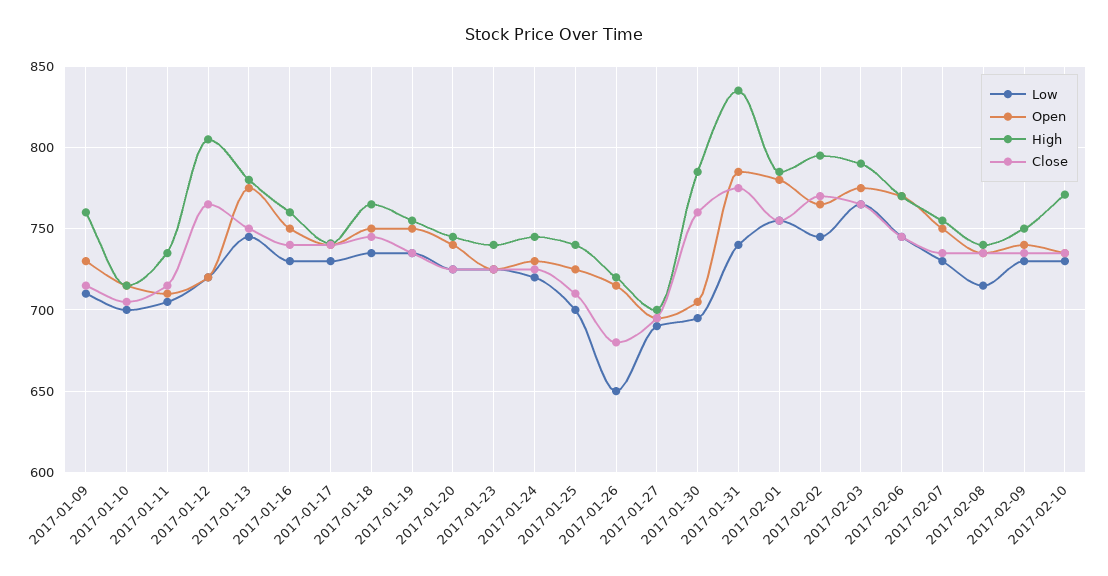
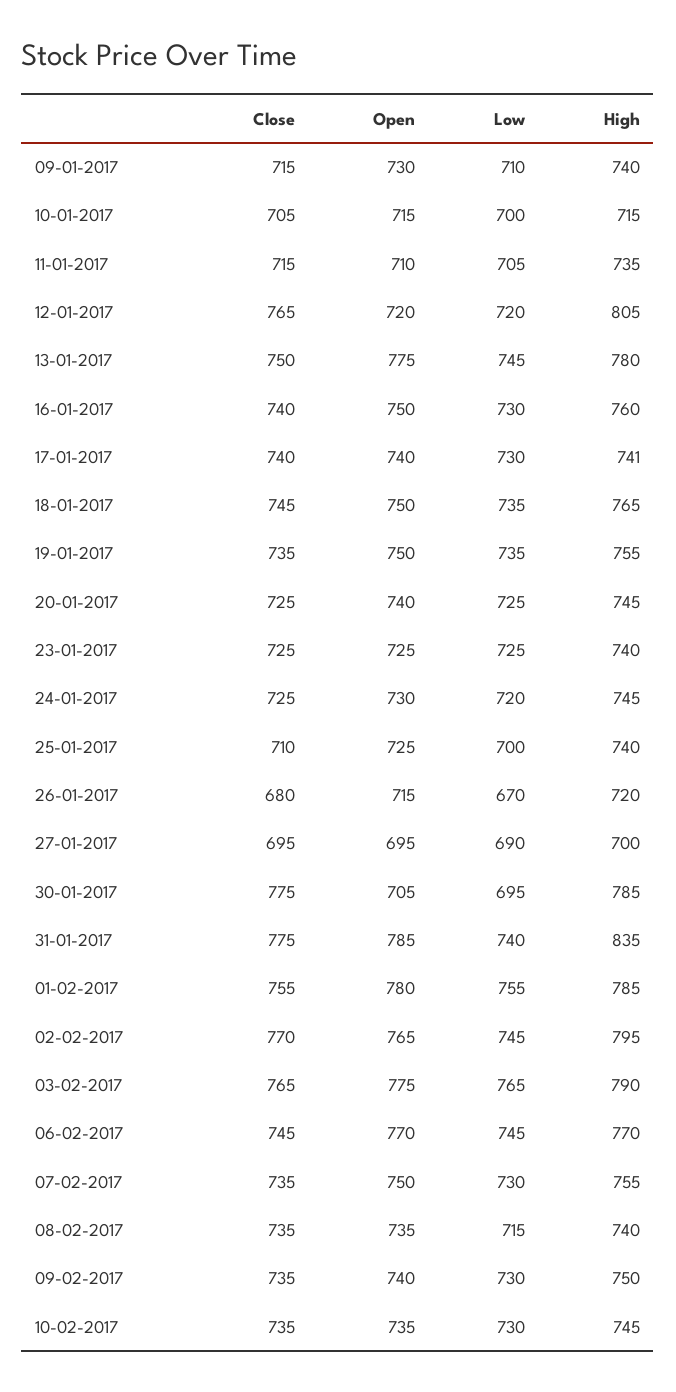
  {
    "Low": {
      "2017-01-09": 710,
      "2017-01-10": 700,
      "2017-01-11": 705,
      "2017-01-12": 720,
      "2017-01-13": 745,
      "2017-01-16": 730,
      "2017-01-17": 730,
      "2017-01-18": 735,
      "2017-01-19": 735,
      "2017-01-20": 725,
      "2017-01-23": 725,
      "2017-01-24": 720,
      "2017-01-25": 700,
-     "2017-01-26": 650,
+     "2017-01-26": 670,
      "2017-01-27": 690,
      "2017-01-30": 695,
      "2017-01-31": 740,
      "2017-02-01": 755,
      "2017-02-02": 745,
      "2017-02-03": 765,
      "2017-02-06": 745,
      "2017-02-07": 730,
      "2017-02-08": 715,
      "2017-02-09": 730,
      "2017-02-10": 730
    },
    "Open": {
      "2017-01-09": 730,
      "2017-01-10": 715,
      "2017-01-11": 710,
      "2017-01-12": 720,
      "2017-01-13": 775,
      "2017-01-16": 750,
      "2017-01-17": 740,
      "2017-01-18": 750,
      "2017-01-19": 750,
      "2017-01-20": 740,
      "2017-01-23": 725,
      "2017-01-24": 730,
      "2017-01-25": 725,
      "2017-01-26": 715,
      "2017-01-27": 695,
      "2017-01-30": 705,
      "2017-01-31": 785,
      "2017-02-01": 780,
      "2017-02-02": 765,
      "2017-02-03": 775,
      "2017-02-06": 770,
      "2017-02-07": 750,
      "2017-02-08": 735,
      "2017-02-09": 740,
      "2017-02-10": 735
    },
    "High": {
-     "2017-01-09": 760,
+     "2017-01-09": 740,
      "2017-01-10": 715,
      "2017-01-11": 735,
      "2017-01-12": 805,
      "2017-01-13": 780,
      "2017-01-16": 760,
      "2017-01-17": 741,
      "2017-01-18": 765,
      "2017-01-19": 755,
      "2017-01-20": 745,
      "2017-01-23": 740,
      "2017-01-24": 745,
      "2017-01-25": 740,
      "2017-01-26": 720,
      "2017-01-27": 700,
      "2017-01-30": 785,
      "2017-01-31": 835,
      "2017-02-01": 785,
      "2017-02-02": 795,
      "2017-02-03": 790,
      "2017-02-06": 770,
      "2017-02-07": 755,
      "2017-02-08": 740,
      "2017-02-09": 750,
-     "2017-02-10": 770
+     "2017-02-10": 745
    },
    "Close": {
      "2017-01-09": 715,
      "2017-01-10": 705,
      "2017-01-11": 715,
      "2017-01-12": 765,
      "2017-01-13": 750,
      "2017-01-16": 740,
      "2017-01-17": 740,
      "2017-01-18": 745,
      "2017-01-19": 735,
      "2017-01-20": 725,
      "2017-01-23": 725,
      "2017-01-24": 725,
      "2017-01-25": 710,
      "2017-01-26": 680,
      "2017-01-27": 695,
-     "2017-01-30": 760,
+     "2017-01-30": 775,
      "2017-01-31": 775,
      "2017-02-01": 755,
      "2017-02-02": 770,
      "2017-02-03": 765,
      "2017-02-06": 745,
      "2017-02-07": 735,
      "2017-02-08": 735,
      "2017-02-09": 735,
      "2017-02-10": 735
    }
  }

